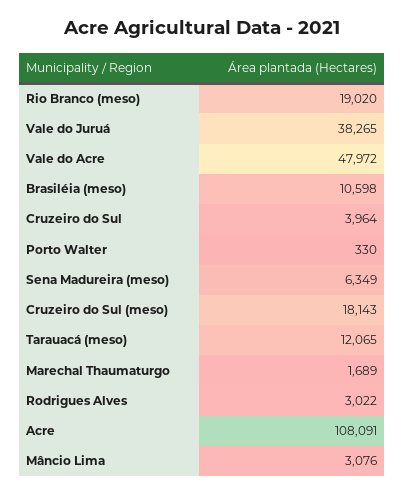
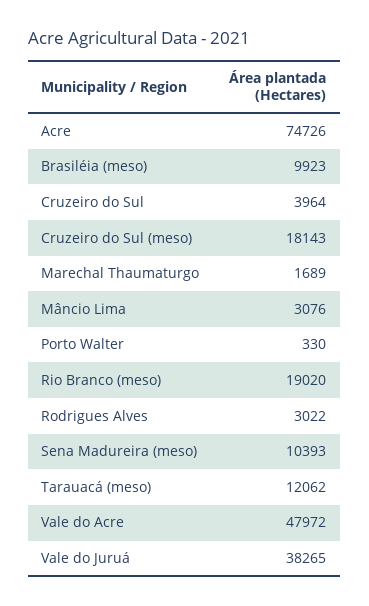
  {
    "Rio Branco (meso)": 19020,
    "Vale do Juruá": 38265,
    "Vale do Acre": 47972,
-   "Brasiléia (meso)": 10598,
+   "Brasiléia (meso)": 9923,
    "Cruzeiro do Sul": 3964,
    "Porto Walter": 330,
-   "Sena Madureira (meso)": 6349,
+   "Sena Madureira (meso)": 10393,
    "Cruzeiro do Sul (meso)": 18143,
-   "Tarauacá (meso)": 12065,
+   "Tarauacá (meso)": 12062,
    "Marechal Thaumaturgo": 1689,
    "Rodrigues Alves": 3022,
-   "Acre": 108091,
+   "Acre": 74726,
    "Mâncio Lima": 3076
  }

